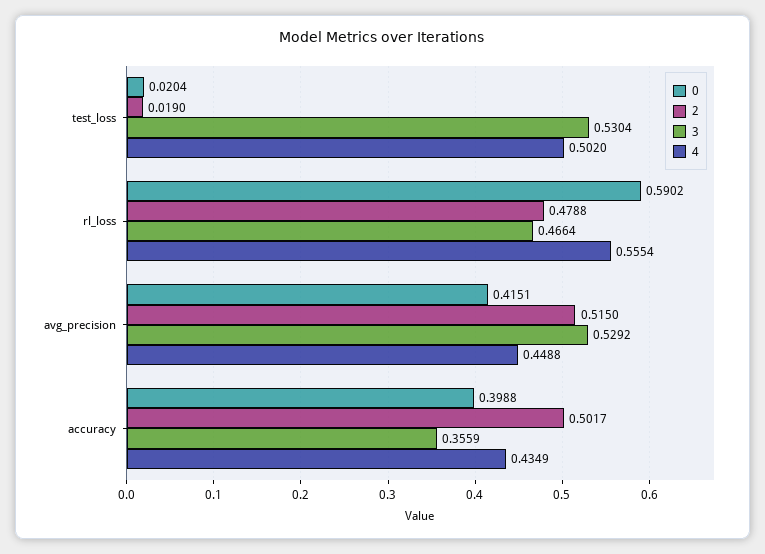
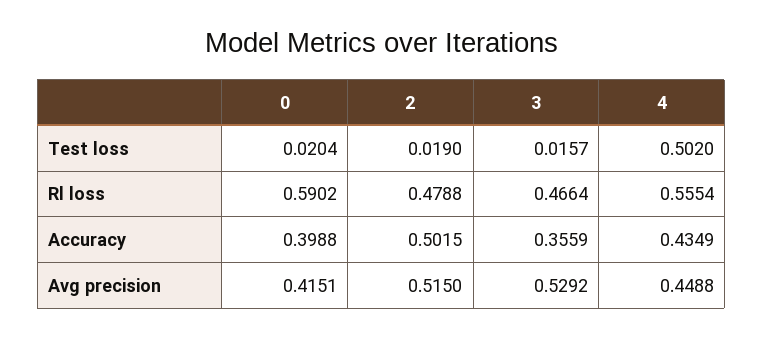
  {
    "0": {
      "test_loss": 0.0204,
      "rl_loss": 0.5902,
      "avg_precision": 0.4151,
      "accuracy": 0.3988
    },
    "2": {
      "test_loss": 0.019,
      "rl_loss": 0.4788,
      "avg_precision": 0.515,
-     "accuracy": 0.5017
+     "accuracy": 0.5015
    },
    "3": {
-     "test_loss": 0.5304,
+     "test_loss": 0.0157,
      "rl_loss": 0.4664,
      "avg_precision": 0.5292,
      "accuracy": 0.3559
    },
    "4": {
      "test_loss": 0.502,
      "rl_loss": 0.5554,
      "avg_precision": 0.4488,
      "accuracy": 0.4349
    }
  }

